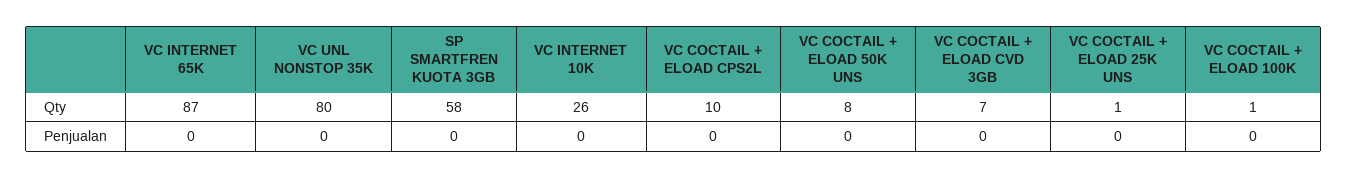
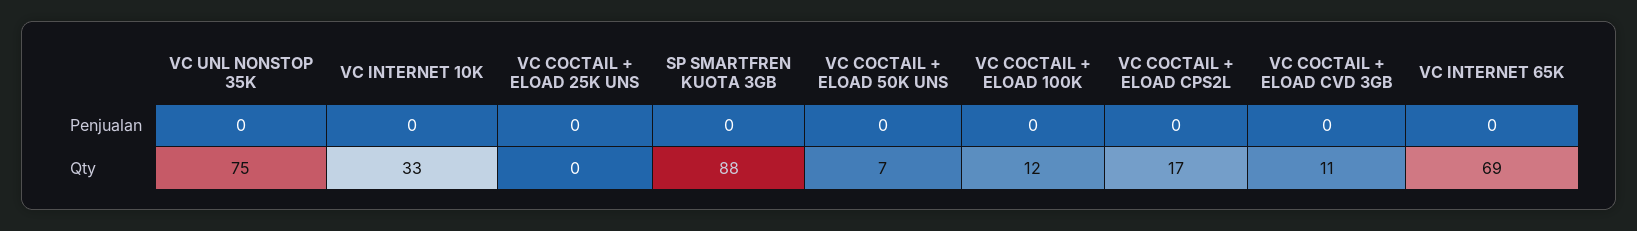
  {
    "VC INTERNET 65K": {
-     "Qty": 87,
+     "Qty": 69,
      "Penjualan": 0
    },
    "VC UNL NONSTOP 35K": {
-     "Qty": 80,
+     "Qty": 75,
      "Penjualan": 0
    },
    "SP SMARTFREN KUOTA 3GB": {
-     "Qty": 58,
+     "Qty": 88,
      "Penjualan": 0
    },
    "VC INTERNET 10K": {
-     "Qty": 26,
+     "Qty": 33,
      "Penjualan": 0
    },
    "VC COCTAIL + ELOAD CPS2L": {
-     "Qty": 10,
+     "Qty": 17,
      "Penjualan": 0
    },
    "VC COCTAIL + ELOAD 50K UNS": {
-     "Qty": 8,
+     "Qty": 7,
      "Penjualan": 0
    },
    "VC COCTAIL + ELOAD CVD 3GB": {
-     "Qty": 7,
+     "Qty": 11,
      "Penjualan": 0
    },
    "VC COCTAIL + ELOAD 25K UNS": {
-     "Qty": 1,
+     "Qty": 0,
      "Penjualan": 0
    },
    "VC COCTAIL + ELOAD 100K": {
-     "Qty": 1,
+     "Qty": 12,
      "Penjualan": 0
    }
  }

